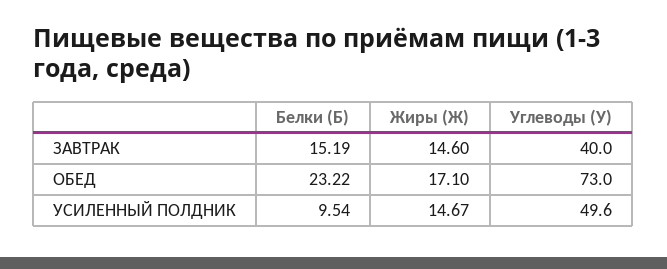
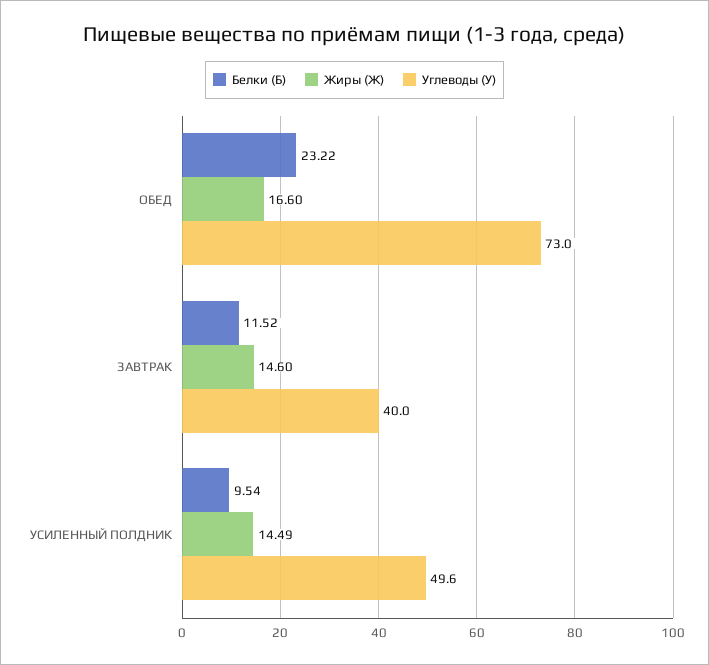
  {
    "Белки (Б)": {
-     "ЗАВТРАК": 15.19,
+     "ЗАВТРАК": 11.52,
      "ОБЕД": 23.22,
      "УСИЛЕННЫЙ ПОЛДНИК": 9.54
    },
    "Жиры (Ж)": {
      "ЗАВТРАК": 14.6,
-     "ОБЕД": 17.1,
+     "ОБЕД": 16.6,
-     "УСИЛЕННЫЙ ПОЛДНИК": 14.67
+     "УСИЛЕННЫЙ ПОЛДНИК": 14.49
    },
    "Углеводы (У)": {
      "ЗАВТРАК": 40,
      "ОБЕД": 73,
      "УСИЛЕННЫЙ ПОЛДНИК": 49.6
    }
  }

